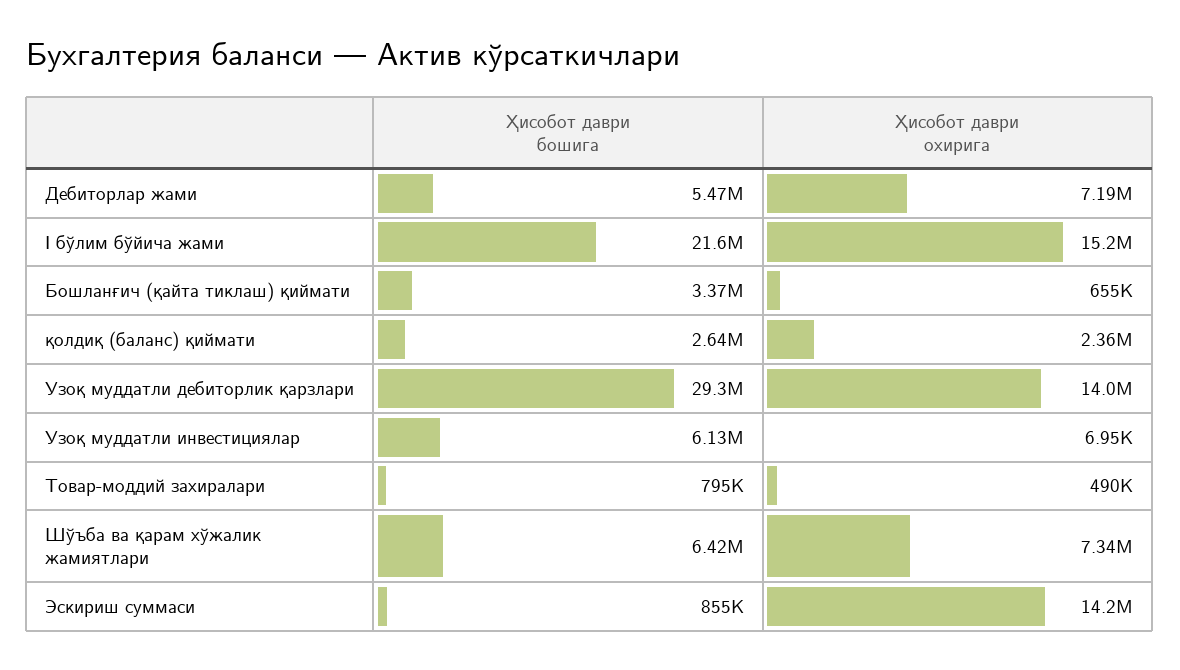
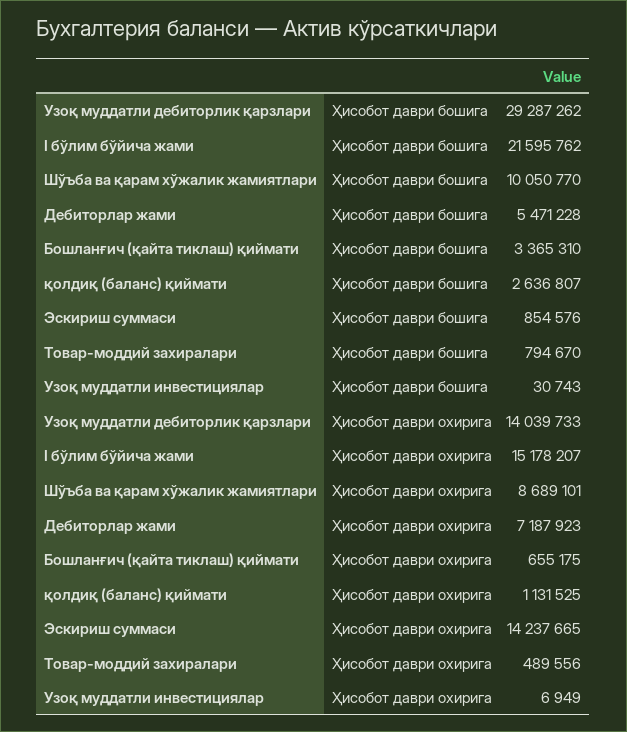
  {
    "Ҳисобот даври бошига": {
      "Дебиторлар жами": 5471228,
      "I бўлим бўйича жами": 21595762,
      "Бошланғич (қайта тиклаш) қиймати": 3365310,
      "қолдиқ (баланс) қиймати": 2636807,
      "Узоқ муддатли дебиторлик қарзлари": 29287262,
-     "Узоқ муддатли инвестициялар": 6130000,
+     "Узоқ муддатли инвестициялар": 30743,
      "Товар-моддий захиралари": 794670,
-     "Шўъба ва қарам хўжалик жамиятлари": 6420000,
+     "Шўъба ва қарам хўжалик жамиятлари": 10050770,
      "Эскириш суммаси": 854576
    },
    "Ҳисобот даври охирига": {
      "Дебиторлар жами": 7187923,
      "I бўлим бўйича жами": 15178207,
      "Бошланғич (қайта тиклаш) қиймати": 655175,
-     "қолдиқ (баланс) қиймати": 2360000,
+     "қолдиқ (баланс) қиймати": 1131525,
      "Узоқ муддатли дебиторлик қарзлари": 14039733,
      "Узоқ муддатли инвестициялар": 6949,
      "Товар-моддий захиралари": 489556,
-     "Шўъба ва қарам хўжалик жамиятлари": 7340000,
+     "Шўъба ва қарам хўжалик жамиятлари": 8689101,
      "Эскириш суммаси": 14237665
    }
  }

